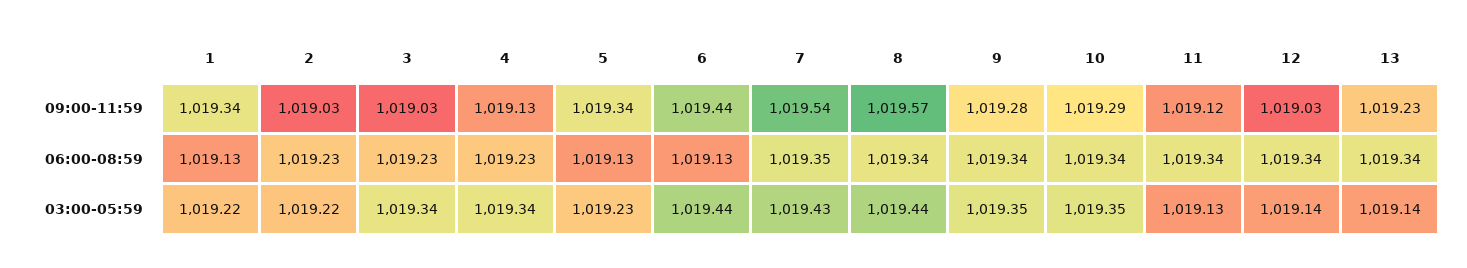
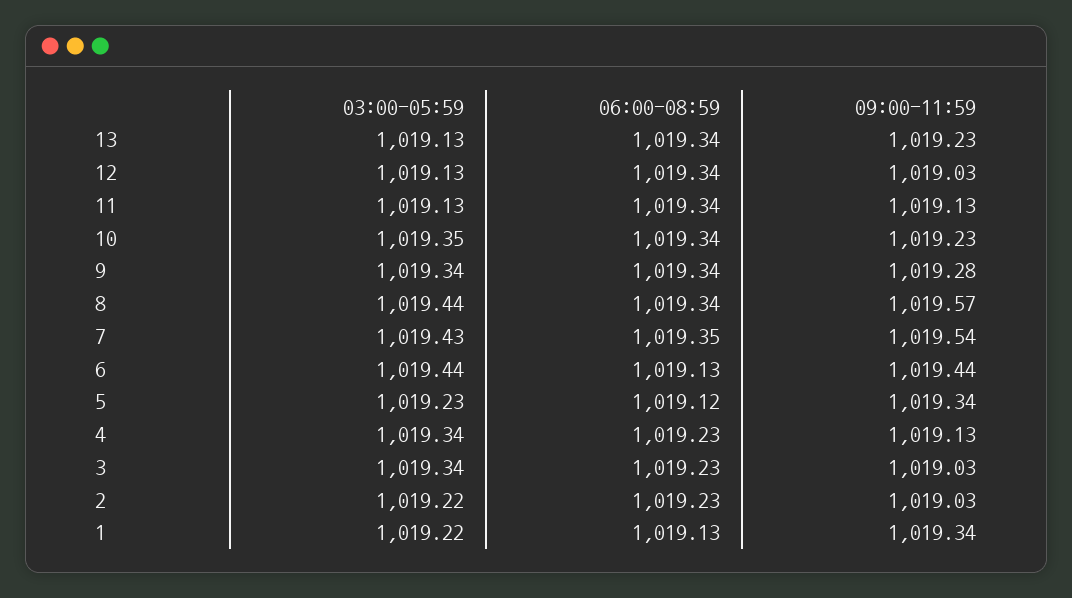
  {
    "1": {
      "09:00-11:59": 1019.34,
      "06:00-08:59": 1019.13,
      "03:00-05:59": 1019.22
    },
    "2": {
      "09:00-11:59": 1019.03,
      "06:00-08:59": 1019.23,
      "03:00-05:59": 1019.22
    },
    "3": {
      "09:00-11:59": 1019.03,
      "06:00-08:59": 1019.23,
      "03:00-05:59": 1019.34
    },
    "4": {
      "09:00-11:59": 1019.13,
      "06:00-08:59": 1019.23,
      "03:00-05:59": 1019.34
    },
    "5": {
      "09:00-11:59": 1019.34,
-     "06:00-08:59": 1019.13,
+     "06:00-08:59": 1019.12,
      "03:00-05:59": 1019.23
    },
    "6": {
      "09:00-11:59": 1019.44,
      "06:00-08:59": 1019.13,
      "03:00-05:59": 1019.44
    },
    "7": {
      "09:00-11:59": 1019.54,
      "06:00-08:59": 1019.35,
      "03:00-05:59": 1019.43
    },
    "8": {
      "09:00-11:59": 1019.57,
      "06:00-08:59": 1019.34,
      "03:00-05:59": 1019.44
    },
    "9": {
      "09:00-11:59": 1019.28,
      "06:00-08:59": 1019.34,
-     "03:00-05:59": 1019.35
+     "03:00-05:59": 1019.34
    },
    "10": {
-     "09:00-11:59": 1019.29,
+     "09:00-11:59": 1019.23,
      "06:00-08:59": 1019.34,
      "03:00-05:59": 1019.35
    },
    "11": {
-     "09:00-11:59": 1019.12,
+     "09:00-11:59": 1019.13,
      "06:00-08:59": 1019.34,
      "03:00-05:59": 1019.13
    },
    "12": {
      "09:00-11:59": 1019.03,
      "06:00-08:59": 1019.34,
-     "03:00-05:59": 1019.14
+     "03:00-05:59": 1019.13
    },
    "13": {
      "09:00-11:59": 1019.23,
      "06:00-08:59": 1019.34,
-     "03:00-05:59": 1019.14
+     "03:00-05:59": 1019.13
    }
  }

